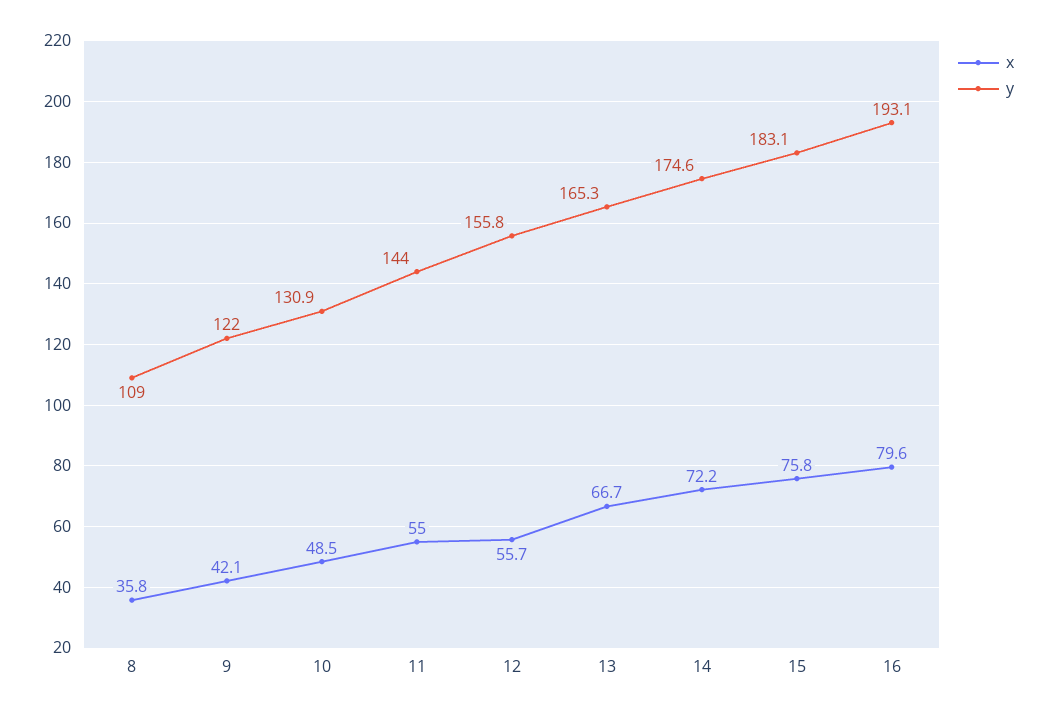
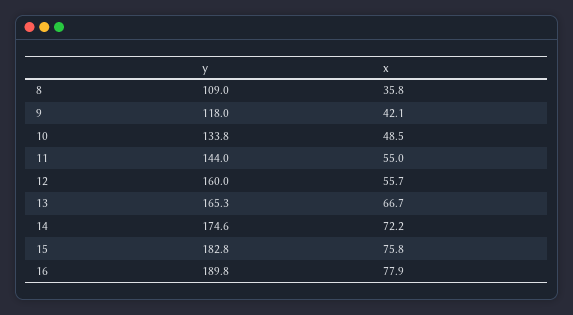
  {
    "x": {
      "8": 35.8,
      "9": 42.1,
      "10": 48.5,
      "11": 55,
      "12": 55.7,
      "13": 66.7,
      "14": 72.2,
      "15": 75.8,
-     "16": 79.6
+     "16": 77.9
    },
    "y": {
      "8": 109,
-     "9": 122,
+     "9": 118,
-     "10": 130.9,
+     "10": 133.8,
      "11": 144,
-     "12": 155.8,
+     "12": 160,
      "13": 165.3,
      "14": 174.6,
-     "15": 183.1,
+     "15": 182.8,
-     "16": 193.1
+     "16": 189.8
    }
  }

